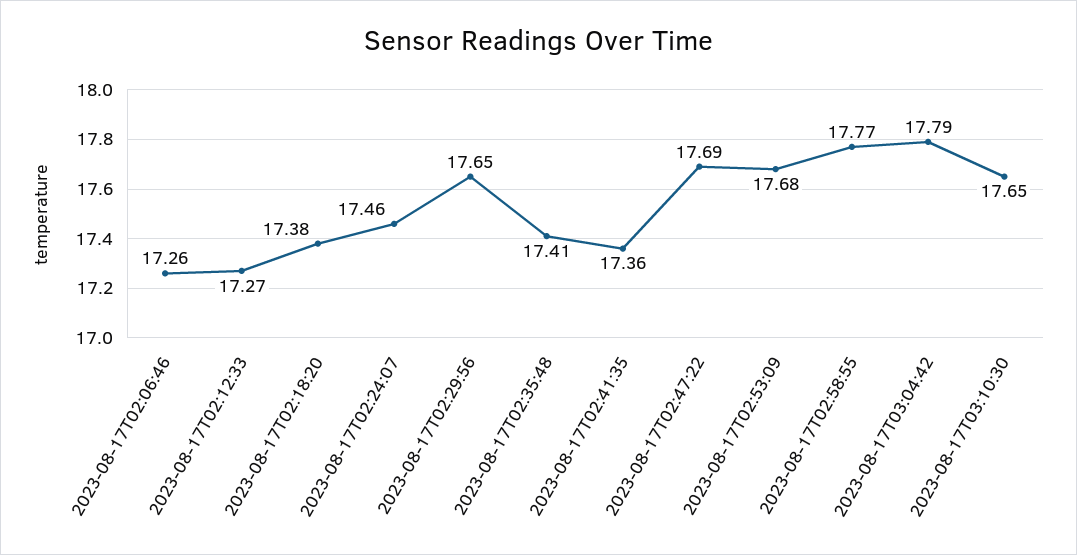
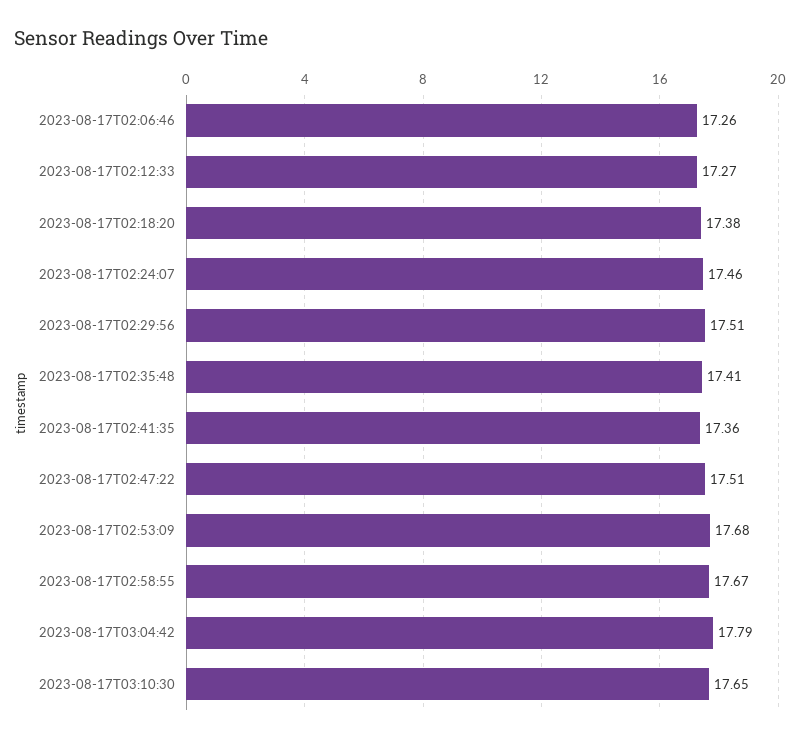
  {
    "2023-08-17T02:06:46": 17.26,
    "2023-08-17T02:12:33": 17.27,
    "2023-08-17T02:18:20": 17.38,
    "2023-08-17T02:24:07": 17.46,
-   "2023-08-17T02:29:56": 17.65,
+   "2023-08-17T02:29:56": 17.51,
    "2023-08-17T02:35:48": 17.41,
    "2023-08-17T02:41:35": 17.36,
-   "2023-08-17T02:47:22": 17.69,
+   "2023-08-17T02:47:22": 17.51,
    "2023-08-17T02:53:09": 17.68,
-   "2023-08-17T02:58:55": 17.77,
+   "2023-08-17T02:58:55": 17.67,
    "2023-08-17T03:04:42": 17.79,
    "2023-08-17T03:10:30": 17.65
  }

